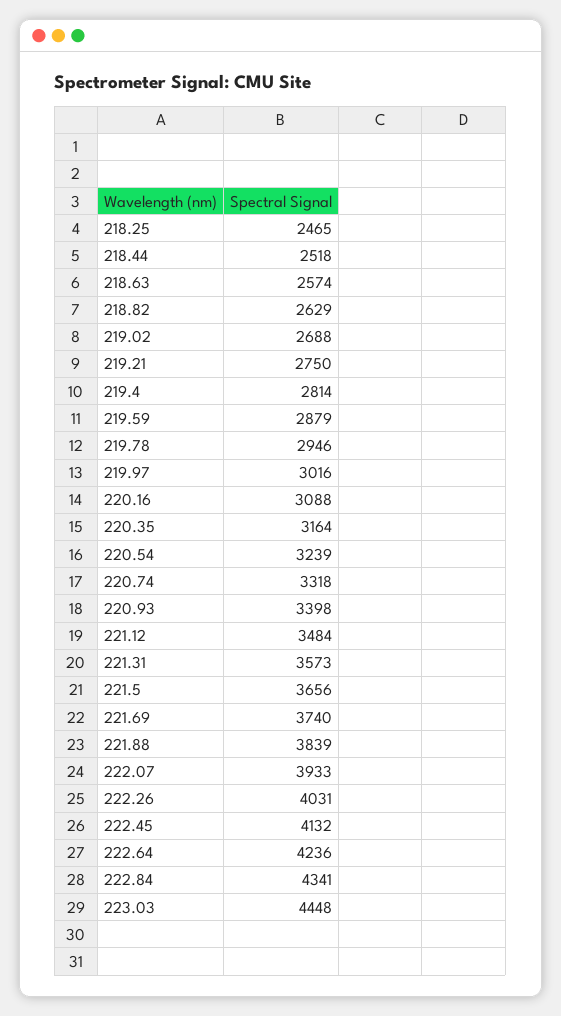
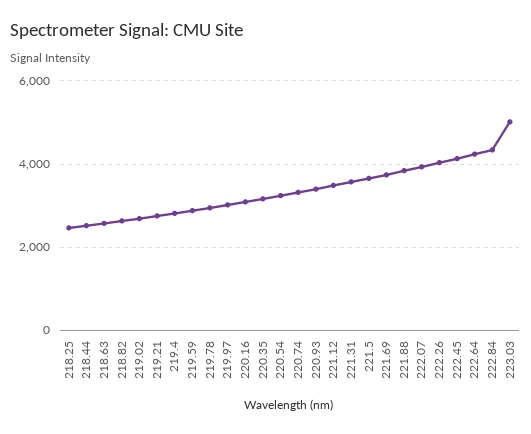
  {
    "218.25": 2465,
    "218.44": 2518,
    "218.63": 2574,
    "218.82": 2629,
    "219.02": 2688,
    "219.21": 2750,
    "219.4": 2814,
    "219.59": 2879,
    "219.78": 2946,
    "219.97": 3016,
    "220.16": 3088,
    "220.35": 3164,
    "220.54": 3239,
    "220.74": 3318,
    "220.93": 3398,
    "221.12": 3484,
    "221.31": 3573,
    "221.5": 3656,
    "221.69": 3740,
    "221.88": 3839,
    "222.07": 3933,
    "222.26": 4031,
    "222.45": 4132,
    "222.64": 4236,
    "222.84": 4341,
-   "223.03": 4448
+   "223.03": 5000
  }

